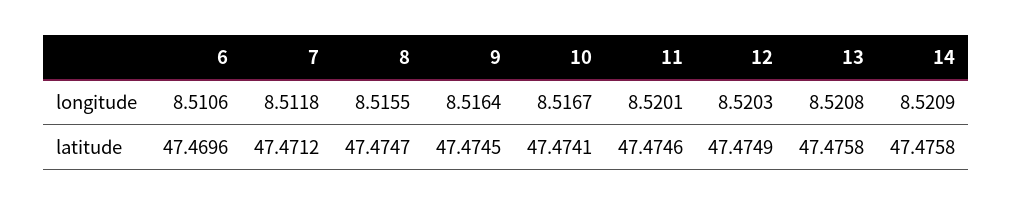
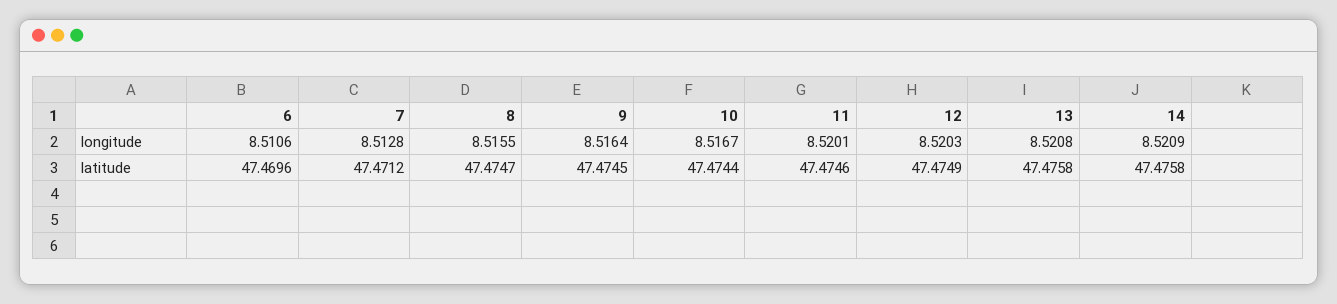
  {
    "6": {
      "longitude": 8.5106,
      "latitude": 47.4696
    },
    "7": {
-     "longitude": 8.5118,
+     "longitude": 8.5128,
      "latitude": 47.4712
    },
    "8": {
      "longitude": 8.5155,
      "latitude": 47.4747
    },
    "9": {
      "longitude": 8.5164,
      "latitude": 47.4745
    },
    "10": {
      "longitude": 8.5167,
-     "latitude": 47.4741
+     "latitude": 47.4744
    },
    "11": {
      "longitude": 8.5201,
      "latitude": 47.4746
    },
    "12": {
      "longitude": 8.5203,
      "latitude": 47.4749
    },
    "13": {
      "longitude": 8.5208,
      "latitude": 47.4758
    },
    "14": {
      "longitude": 8.5209,
      "latitude": 47.4758
    }
  }

